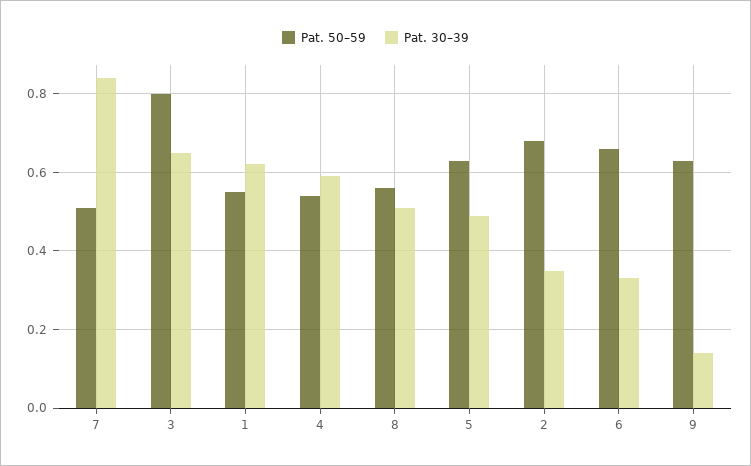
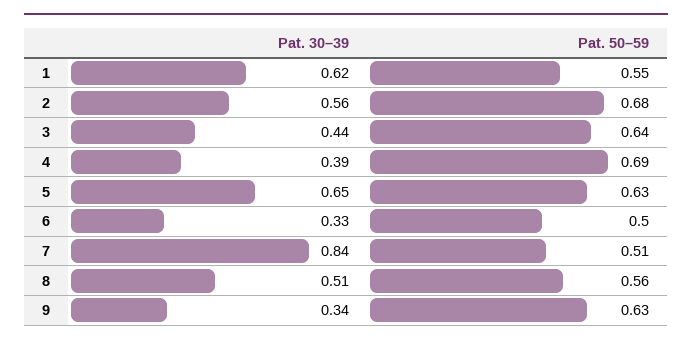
  {
    "Pat. 50–59": {
      "7": 0.51,
-     "3": 0.8,
+     "3": 0.64,
      "1": 0.55,
-     "4": 0.55,
+     "4": 0.69,
      "8": 0.56,
      "5": 0.63,
      "2": 0.68,
-     "6": 0.65,
+     "6": 0.5,
      "9": 0.63
    },
    "Pat. 30–39": {
      "7": 0.84,
-     "3": 0.65,
+     "3": 0.44,
      "1": 0.62,
-     "4": 0.6,
+     "4": 0.39,
      "8": 0.51,
-     "5": 0.5,
+     "5": 0.65,
-     "2": 0.35,
+     "2": 0.56,
      "6": 0.33,
-     "9": 0.15
+     "9": 0.34
    }
  }

